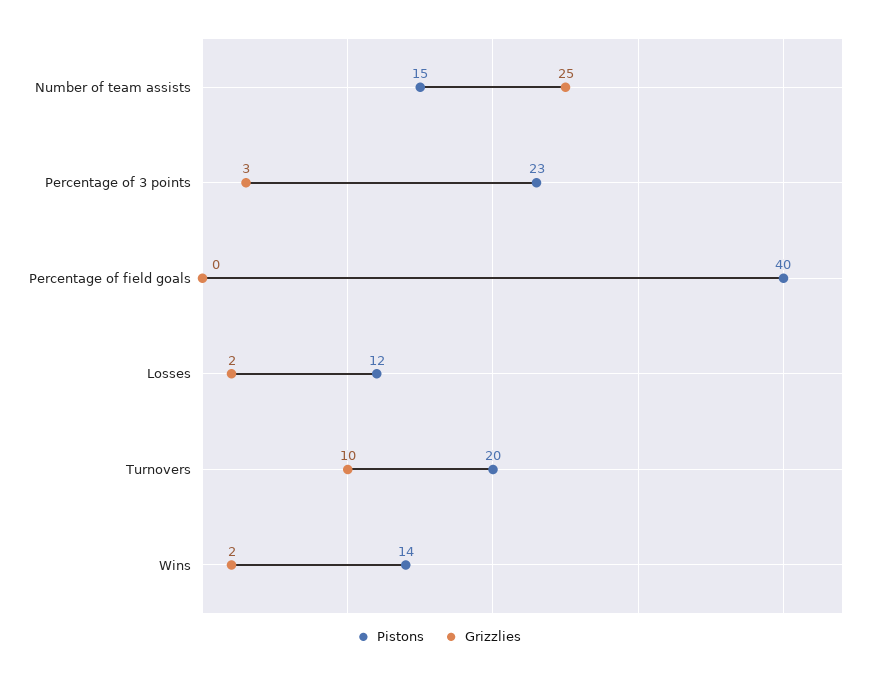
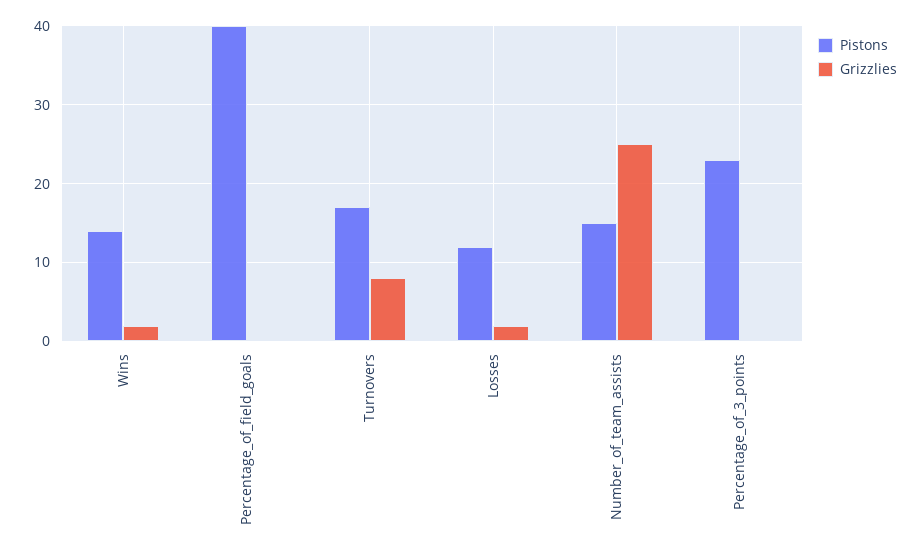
  {
    "Pistons": {
      "Number of team assists": 15,
      "Percentage of 3 points": 23,
      "Percentage of field goals": 40,
      "Losses": 12,
-     "Turnovers": 20,
+     "Turnovers": 17,
      "Wins": 14
    },
    "Grizzlies": {
      "Number of team assists": 25,
-     "Percentage of 3 points": 3,
+     "Percentage of 3 points": 0,
      "Percentage of field goals": 0,
      "Losses": 2,
-     "Turnovers": 10,
+     "Turnovers": 8,
      "Wins": 2
    }
  }

